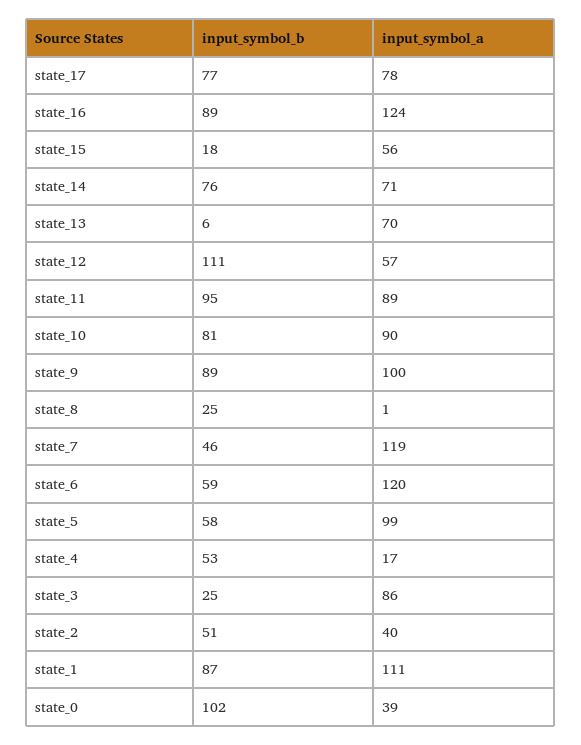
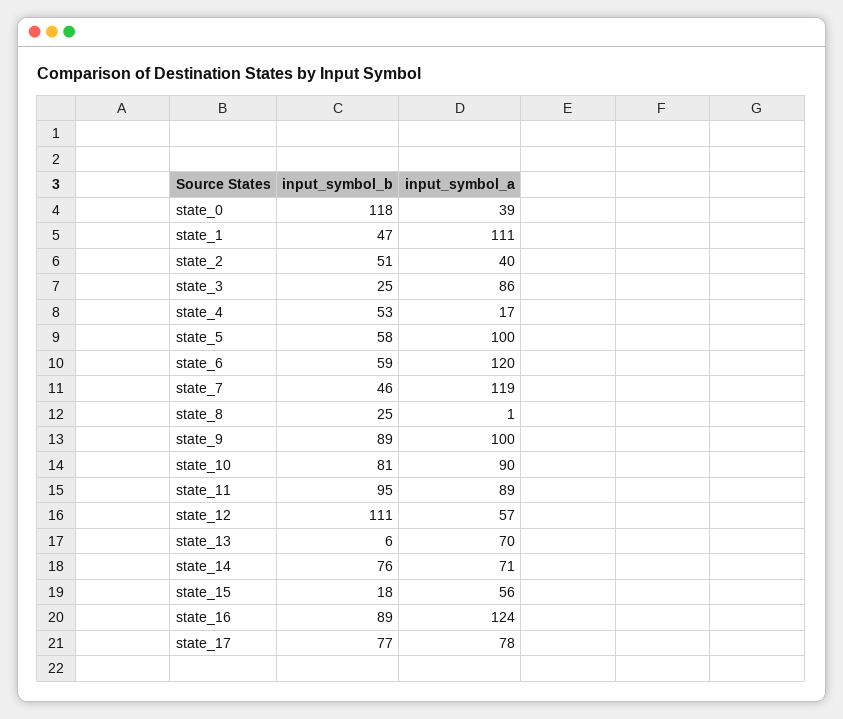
  {
    "input_symbol_b": {
      "state_17": 77,
      "state_16": 89,
      "state_15": 18,
      "state_14": 76,
      "state_13": 6,
      "state_12": 111,
      "state_11": 95,
      "state_10": 81,
      "state_9": 89,
      "state_8": 25,
      "state_7": 46,
      "state_6": 59,
      "state_5": 58,
      "state_4": 53,
      "state_3": 25,
      "state_2": 51,
-     "state_1": 87,
+     "state_1": 47,
-     "state_0": 102
+     "state_0": 118
    },
    "input_symbol_a": {
      "state_17": 78,
      "state_16": 124,
      "state_15": 56,
      "state_14": 71,
      "state_13": 70,
      "state_12": 57,
      "state_11": 89,
      "state_10": 90,
      "state_9": 100,
      "state_8": 1,
      "state_7": 119,
      "state_6": 120,
-     "state_5": 99,
+     "state_5": 100,
      "state_4": 17,
      "state_3": 86,
      "state_2": 40,
      "state_1": 111,
      "state_0": 39
    }
  }

